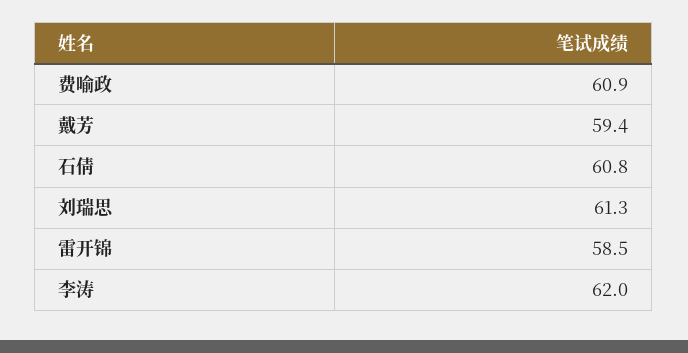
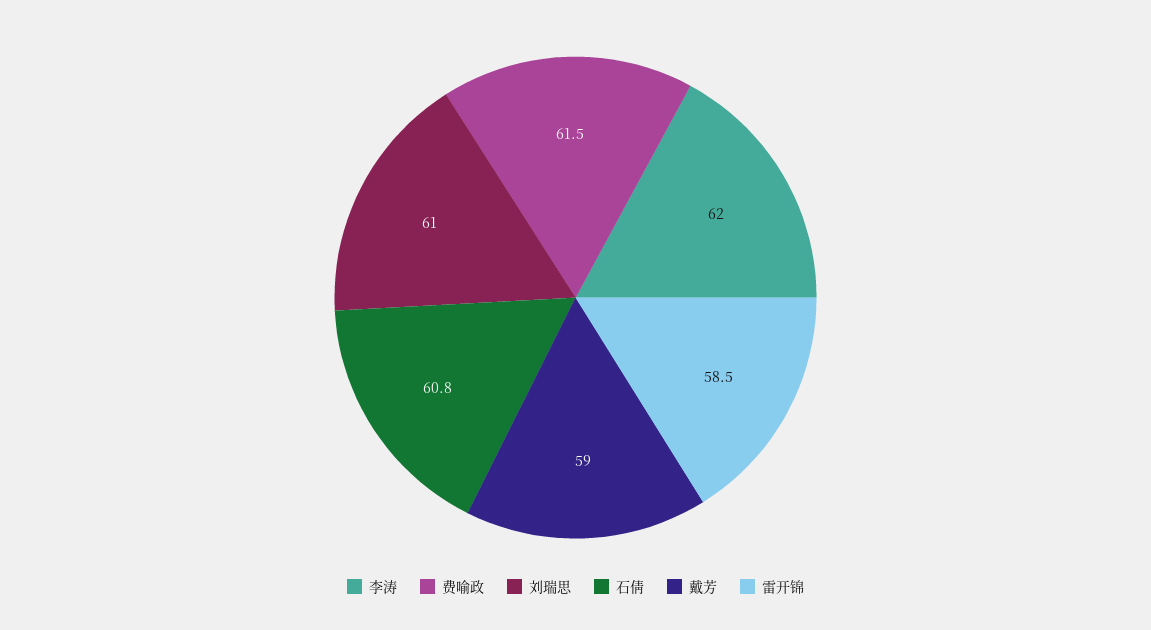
  {
-   "费喻政": 60.9,
+   "费喻政": 61.5,
-   "戴芳": 59.4,
+   "戴芳": 59,
    "石倩": 60.8,
-   "刘瑞思": 61.3,
+   "刘瑞思": 61,
    "雷开锦": 58.5,
    "李涛": 62
  }

